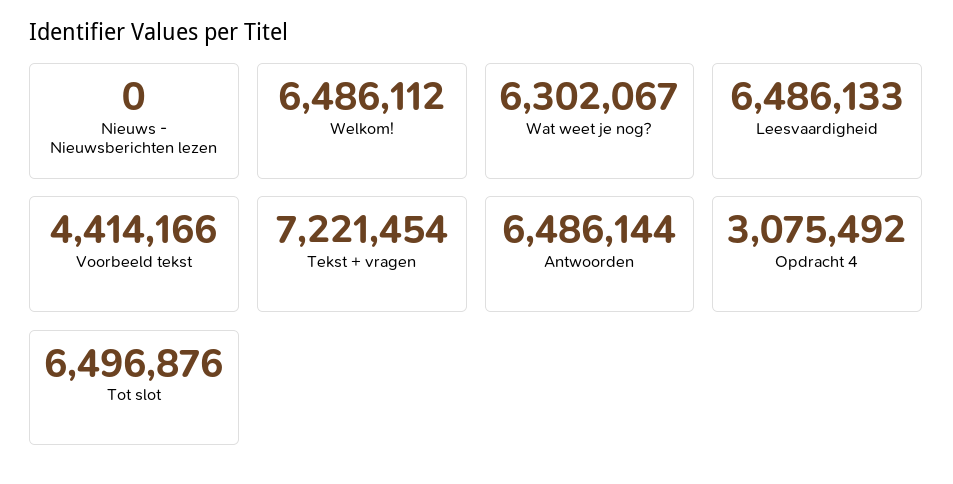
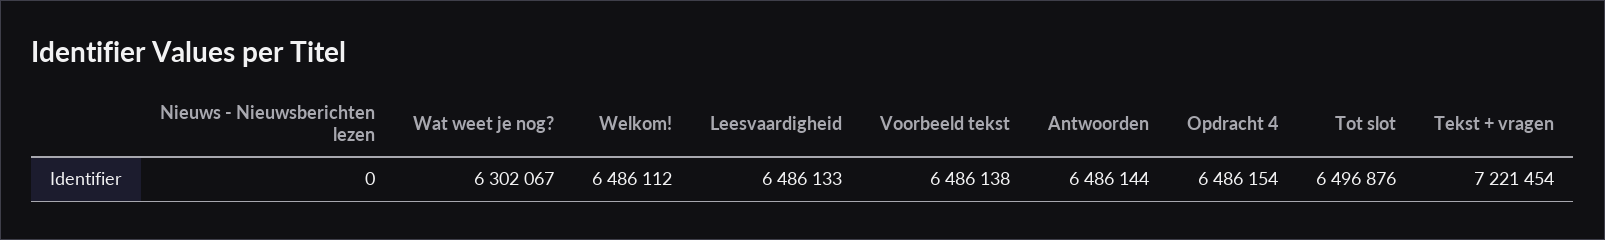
  {
    "Nieuws - Nieuwsberichten lezen": 0,
    "Welkom!": 6486112,
    "Wat weet je nog?": 6302067,
    "Leesvaardigheid": 6486133,
-   "Voorbeeld tekst": 4414166,
+   "Voorbeeld tekst": 6486138,
    "Tekst + vragen": 7221454,
    "Antwoorden": 6486144,
-   "Opdracht 4": 3075492,
+   "Opdracht 4": 6486154,
    "Tot slot": 6496876
  }

